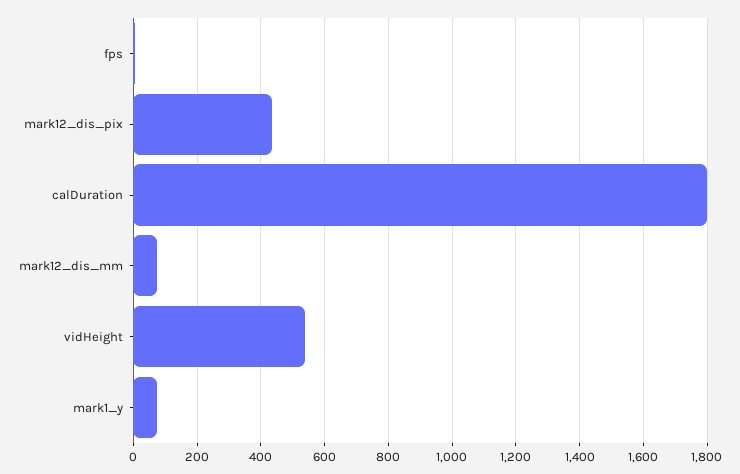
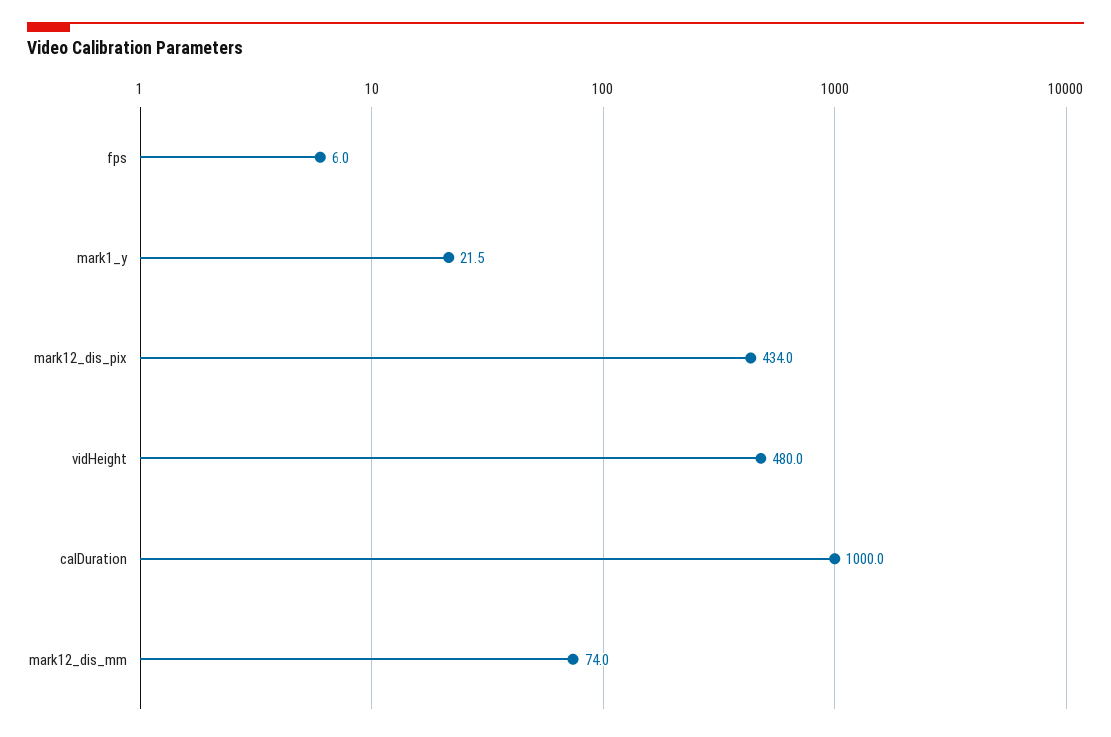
  {
    "fps": 6,
    "mark12_dis_pix": 434,
-   "calDuration": 1800,
+   "calDuration": 1000,
    "mark12_dis_mm": 74,
-   "vidHeight": 540,
+   "vidHeight": 480,
-   "mark1_y": 80
+   "mark1_y": 21.5
  }

